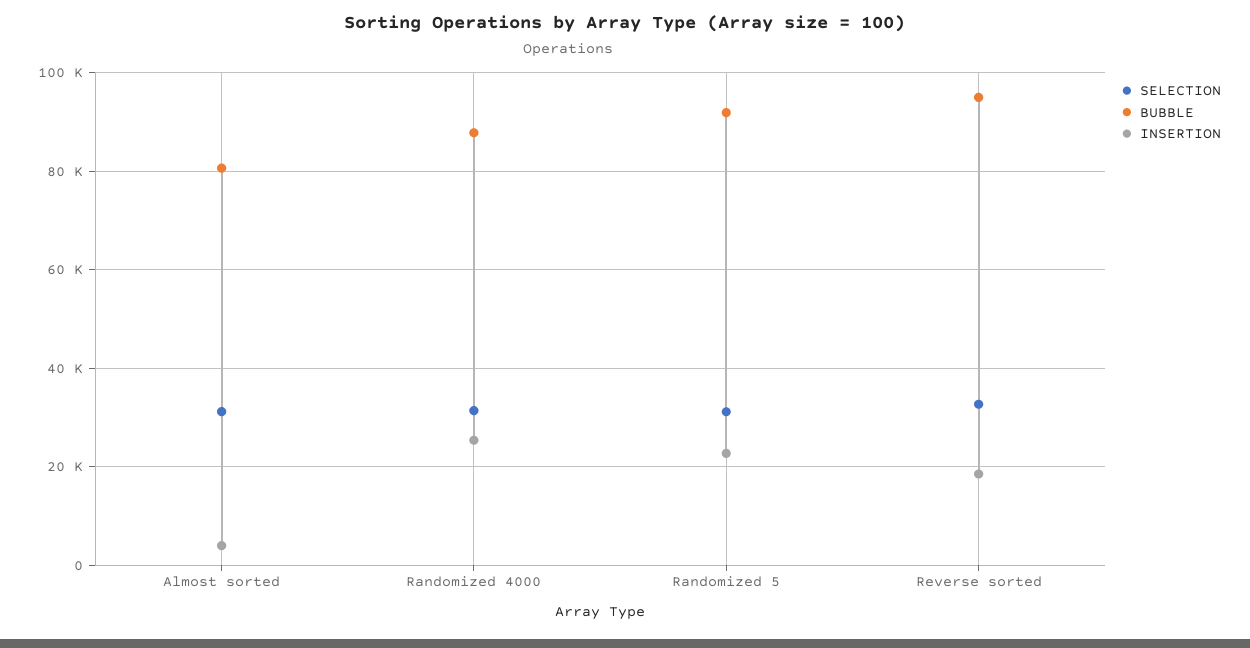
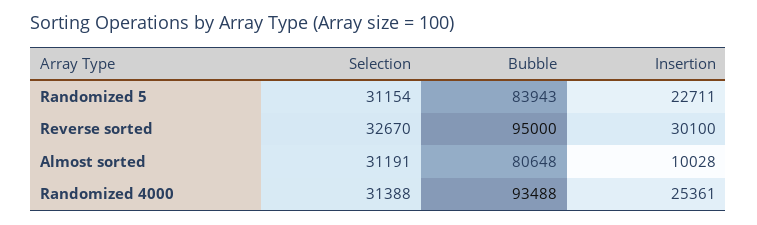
  {
    "SELECTION": {
      "Almost sorted": 31191,
      "Randomized 4000": 31388,
      "Randomized 5": 31154,
      "Reverse sorted": 32670
    },
    "BUBBLE": {
      "Almost sorted": 80648,
-     "Randomized 4000": 88000,
+     "Randomized 4000": 93488,
-     "Randomized 5": 92000,
+     "Randomized 5": 83943,
      "Reverse sorted": 95000
    },
    "INSERTION": {
-     "Almost sorted": 4000,
+     "Almost sorted": 10028,
      "Randomized 4000": 25361,
      "Randomized 5": 22711,
-     "Reverse sorted": 18000
+     "Reverse sorted": 30100
    }
  }

